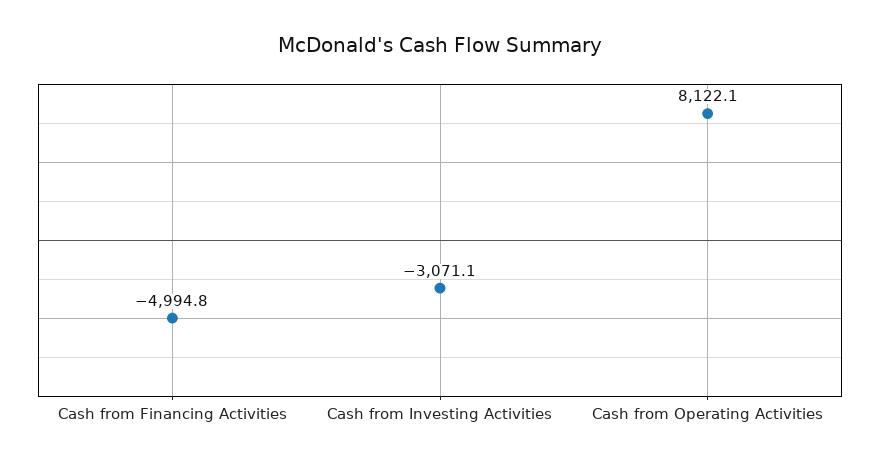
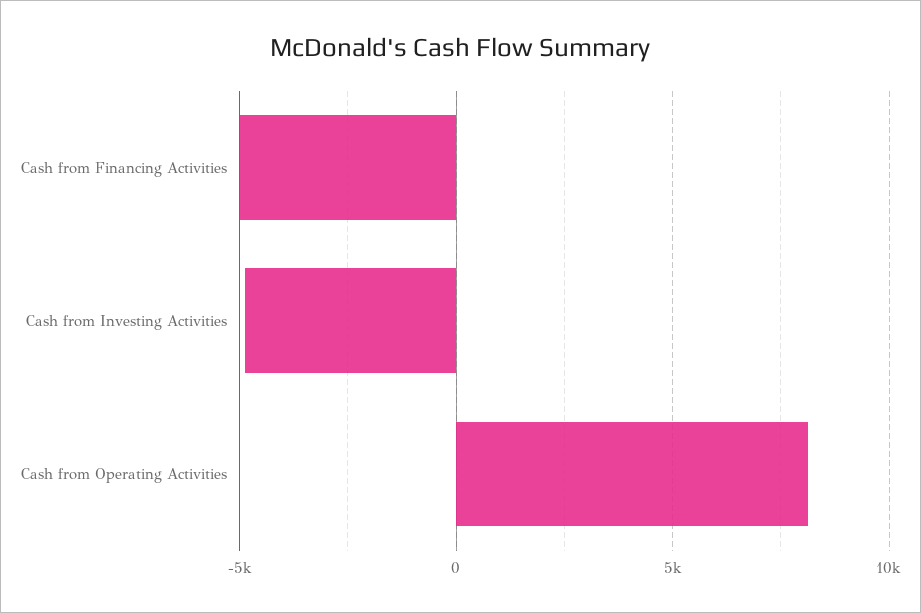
  {
    "Cash from Financing Activities": -4994.8,
-   "Cash from Investing Activities": -3071.1,
+   "Cash from Investing Activities": -5000,
    "Cash from Operating Activities": 8122.1
  }

